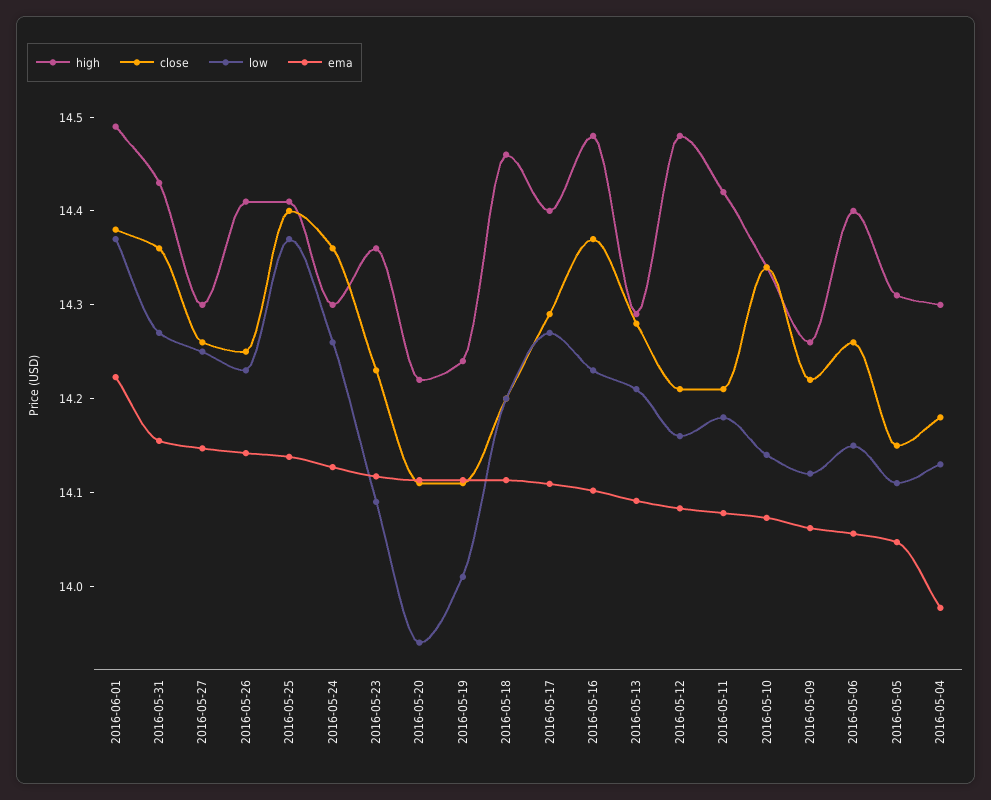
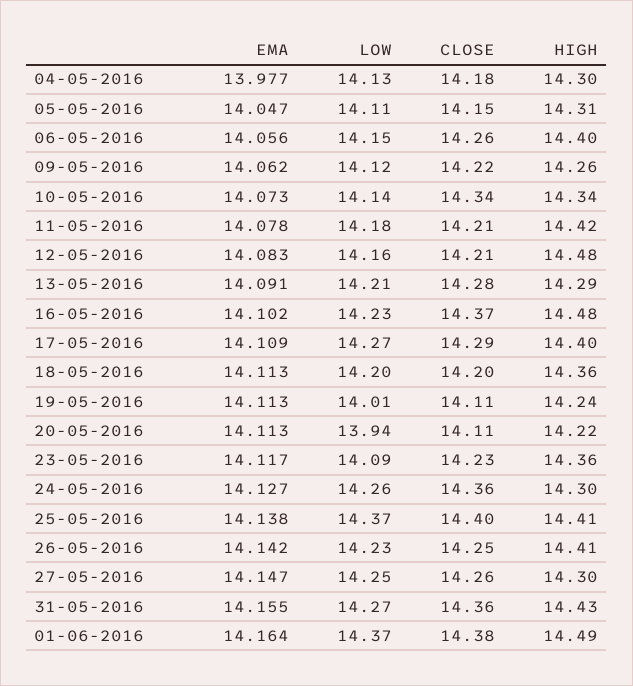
  {
    "high": {
      "2016-06-01": 14.49,
      "2016-05-31": 14.43,
      "2016-05-27": 14.3,
      "2016-05-26": 14.41,
      "2016-05-25": 14.41,
      "2016-05-24": 14.3,
      "2016-05-23": 14.36,
      "2016-05-20": 14.22,
      "2016-05-19": 14.24,
-     "2016-05-18": 14.46,
+     "2016-05-18": 14.36,
      "2016-05-17": 14.4,
      "2016-05-16": 14.48,
      "2016-05-13": 14.29,
      "2016-05-12": 14.48,
      "2016-05-11": 14.42,
      "2016-05-10": 14.34,
      "2016-05-09": 14.26,
      "2016-05-06": 14.4,
      "2016-05-05": 14.31,
      "2016-05-04": 14.3
    },
    "close": {
      "2016-06-01": 14.38,
      "2016-05-31": 14.36,
      "2016-05-27": 14.26,
      "2016-05-26": 14.25,
      "2016-05-25": 14.4,
      "2016-05-24": 14.36,
      "2016-05-23": 14.23,
      "2016-05-20": 14.11,
      "2016-05-19": 14.11,
      "2016-05-18": 14.2,
      "2016-05-17": 14.29,
      "2016-05-16": 14.37,
      "2016-05-13": 14.28,
      "2016-05-12": 14.21,
      "2016-05-11": 14.21,
      "2016-05-10": 14.34,
      "2016-05-09": 14.22,
      "2016-05-06": 14.26,
      "2016-05-05": 14.15,
      "2016-05-04": 14.18
    },
    "low": {
      "2016-06-01": 14.37,
      "2016-05-31": 14.27,
      "2016-05-27": 14.25,
      "2016-05-26": 14.23,
      "2016-05-25": 14.37,
      "2016-05-24": 14.26,
      "2016-05-23": 14.09,
      "2016-05-20": 13.94,
      "2016-05-19": 14.01,
      "2016-05-18": 14.2,
      "2016-05-17": 14.27,
      "2016-05-16": 14.23,
      "2016-05-13": 14.21,
      "2016-05-12": 14.16,
      "2016-05-11": 14.18,
      "2016-05-10": 14.14,
      "2016-05-09": 14.12,
      "2016-05-06": 14.15,
      "2016-05-05": 14.11,
      "2016-05-04": 14.13
    },
    "ema": {
-     "2016-06-01": 14.22,
+     "2016-06-01": 14.164,
      "2016-05-31": 14.155,
      "2016-05-27": 14.147,
      "2016-05-26": 14.142,
      "2016-05-25": 14.138,
      "2016-05-24": 14.127,
      "2016-05-23": 14.117,
      "2016-05-20": 14.113,
      "2016-05-19": 14.113,
      "2016-05-18": 14.113,
      "2016-05-17": 14.109,
      "2016-05-16": 14.102,
      "2016-05-13": 14.091,
      "2016-05-12": 14.083,
      "2016-05-11": 14.078,
      "2016-05-10": 14.073,
      "2016-05-09": 14.062,
      "2016-05-06": 14.056,
      "2016-05-05": 14.047,
      "2016-05-04": 13.977
    }
  }

